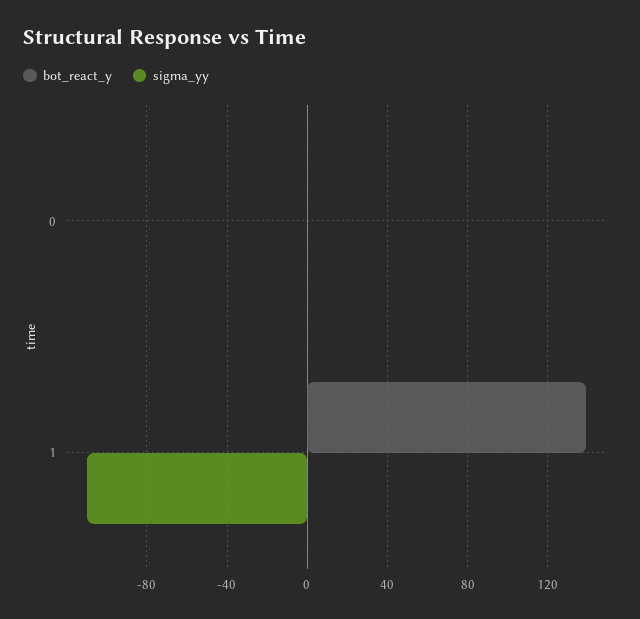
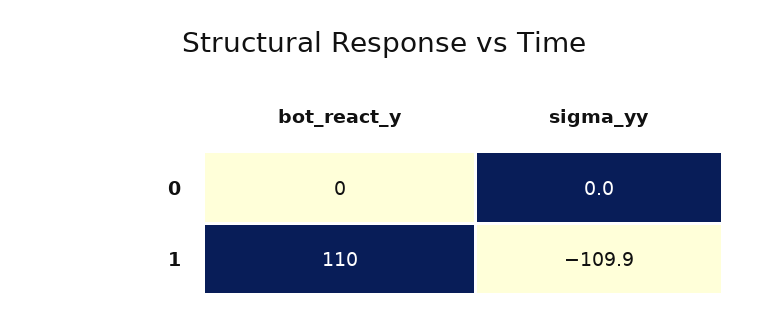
  {
    "bot_react_y": {
      "0": 0,
-     "1": 140
+     "1": 110
    },
    "sigma_yy": {
      "0": 0,
      "1": -109.9
    }
  }

